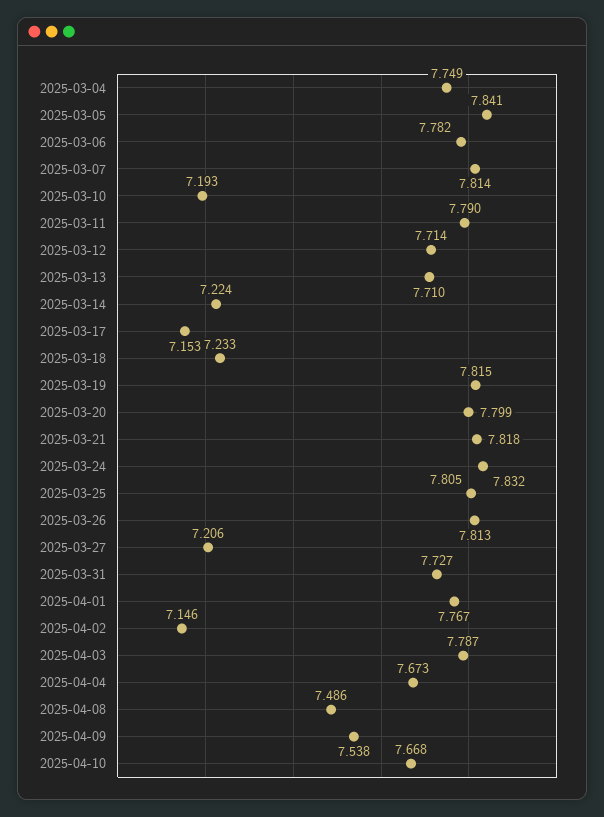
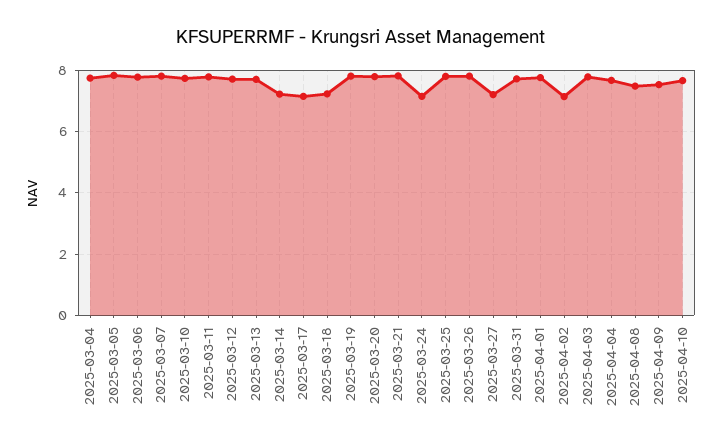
  {
    "2025-03-04": 7.749,
    "2025-03-05": 7.841,
    "2025-03-06": 7.782,
    "2025-03-07": 7.814,
-   "2025-03-10": 7.193,
+   "2025-03-10": 7.8,
    "2025-03-11": 7.79,
    "2025-03-12": 7.714,
    "2025-03-13": 7.71,
    "2025-03-14": 7.224,
    "2025-03-17": 7.153,
    "2025-03-18": 7.233,
    "2025-03-19": 7.815,
    "2025-03-20": 7.799,
    "2025-03-21": 7.818,
-   "2025-03-24": 7.832,
+   "2025-03-24": 7.2,
    "2025-03-25": 7.805,
    "2025-03-26": 7.813,
    "2025-03-27": 7.206,
    "2025-03-31": 7.727,
    "2025-04-01": 7.767,
    "2025-04-02": 7.146,
    "2025-04-03": 7.787,
    "2025-04-04": 7.673,
    "2025-04-08": 7.486,
    "2025-04-09": 7.538,
    "2025-04-10": 7.668
  }

